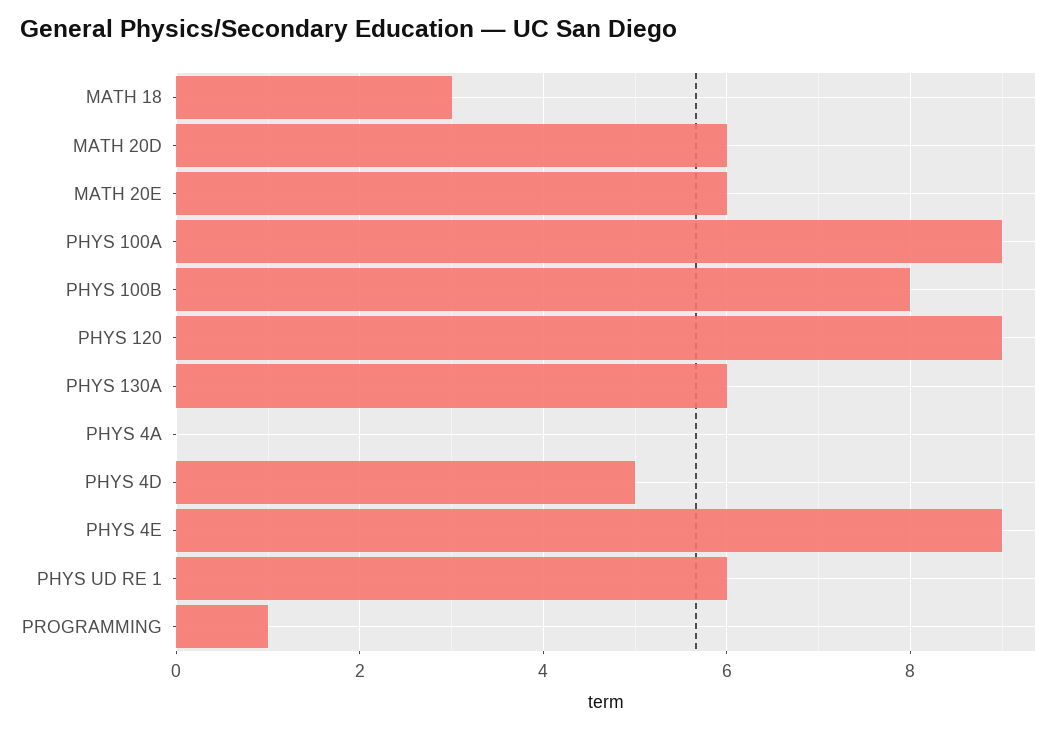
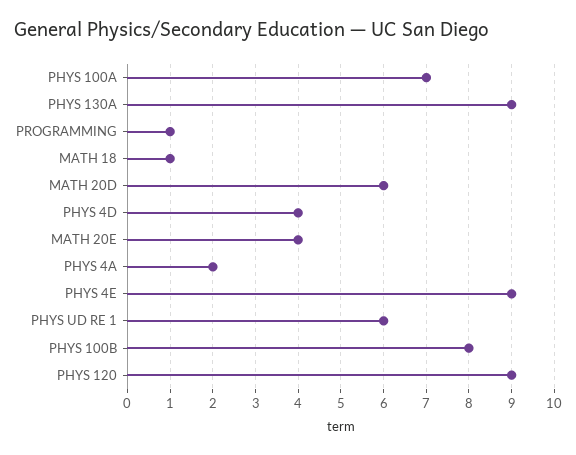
  {
-   "MATH 18": 3,
+   "MATH 18": 1,
    "MATH 20D": 6,
-   "MATH 20E": 6,
+   "MATH 20E": 4,
-   "PHYS 100A": 9,
+   "PHYS 100A": 7,
    "PHYS 100B": 8,
    "PHYS 120": 9,
-   "PHYS 130A": 6,
+   "PHYS 130A": 9,
-   "PHYS 4A": 0,
+   "PHYS 4A": 2,
-   "PHYS 4D": 5,
+   "PHYS 4D": 4,
    "PHYS 4E": 9,
    "PHYS UD RE 1": 6,
    "PROGRAMMING": 1
  }

